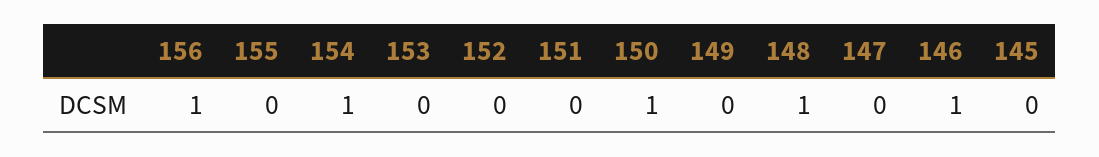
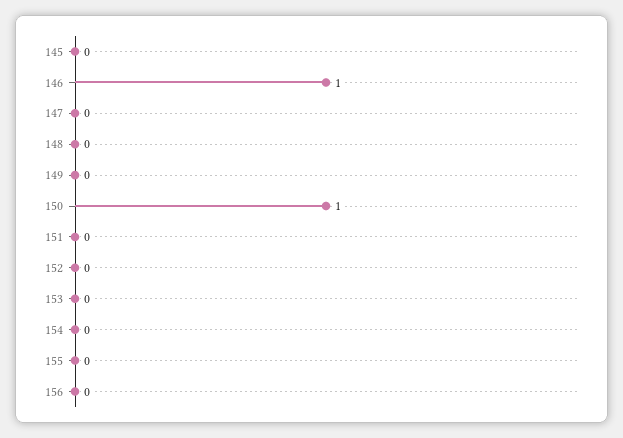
  {
-   "156": 1,
+   "156": 0,
    "155": 0,
-   "154": 1,
+   "154": 0,
    "153": 0,
    "152": 0,
    "151": 0,
    "150": 1,
    "149": 0,
-   "148": 1,
+   "148": 0,
    "147": 0,
    "146": 1,
    "145": 0
  }

